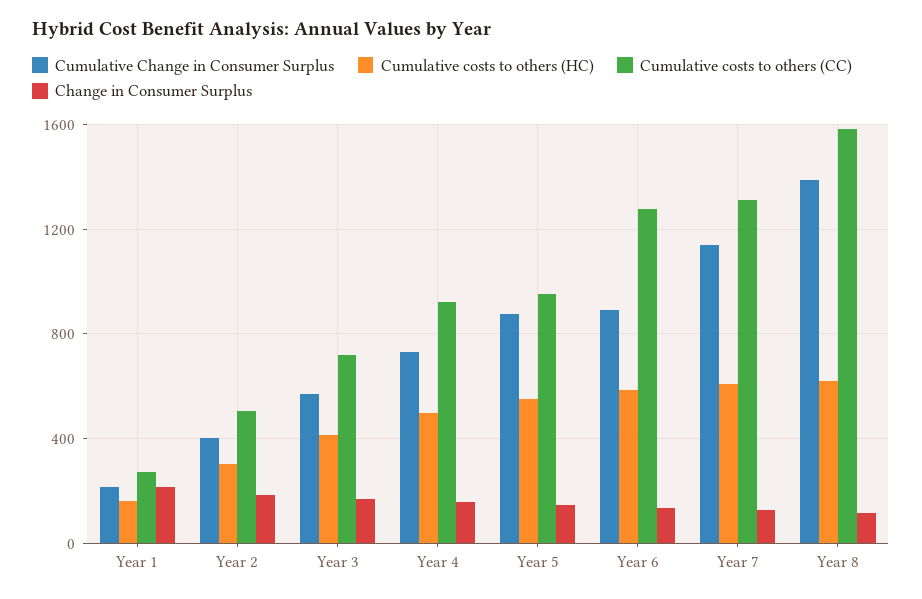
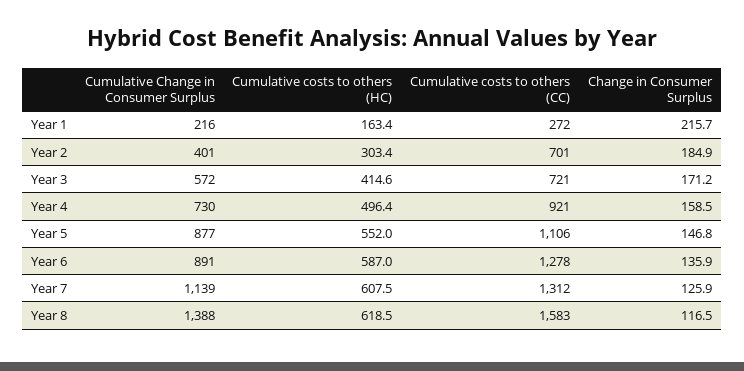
  {
    "Cumulative Change in Consumer Surplus": {
      "Year 1": 216,
      "Year 2": 401,
      "Year 3": 572,
      "Year 4": 730,
      "Year 5": 877,
      "Year 6": 891,
      "Year 7": 1139,
      "Year 8": 1388
    },
    "Cumulative costs to others (HC)": {
      "Year 1": 163.4,
      "Year 2": 303.4,
      "Year 3": 414.6,
      "Year 4": 496.4,
      "Year 5": 552,
      "Year 6": 587,
      "Year 7": 607.5,
      "Year 8": 618.5
    },
    "Cumulative costs to others (CC)": {
      "Year 1": 272,
-     "Year 2": 500,
+     "Year 2": 701,
      "Year 3": 721,
      "Year 4": 921,
-     "Year 5": 950,
+     "Year 5": 1106,
      "Year 6": 1278,
      "Year 7": 1312,
      "Year 8": 1583
    },
    "Change in Consumer Surplus": {
      "Year 1": 215.7,
      "Year 2": 184.9,
      "Year 3": 171.2,
      "Year 4": 158.5,
      "Year 5": 146.8,
      "Year 6": 135.9,
      "Year 7": 125.9,
      "Year 8": 116.5
    }
  }

